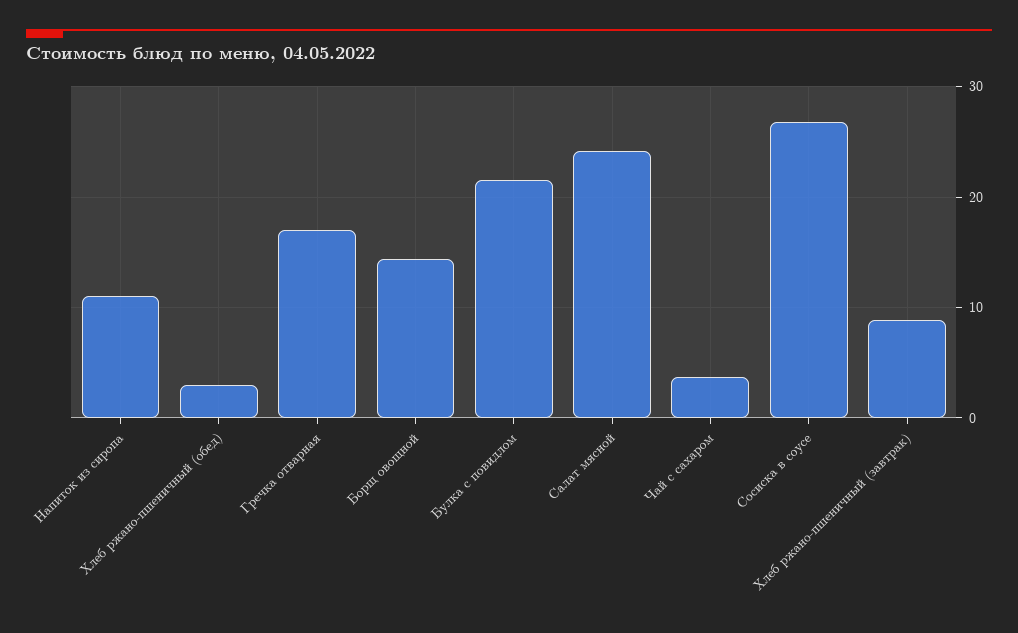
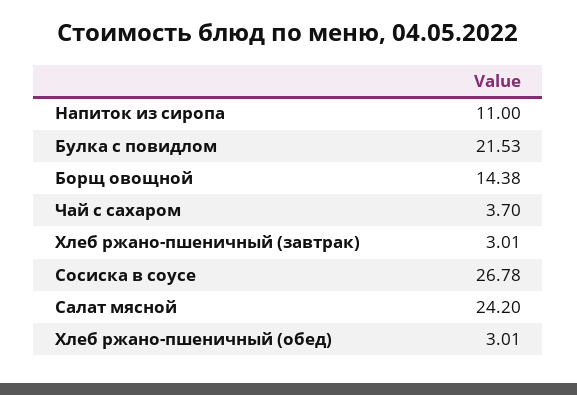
  {
    "Напиток из сиропа": 11,
    "Хлеб ржано-пшеничный (обед)": 3.01,
-   "Гречка отварная": 17,
    "Борщ овощной": 14.38,
    "Булка с повидлом": 21.53,
    "Салат мясной": 24.2,
    "Чай с сахаром": 3.7,
    "Сосиска в соусе": 26.78,
-   "Хлеб ржано-пшеничный (завтрак)": 9
+   "Хлеб ржано-пшеничный (завтрак)": 3.01
  }

